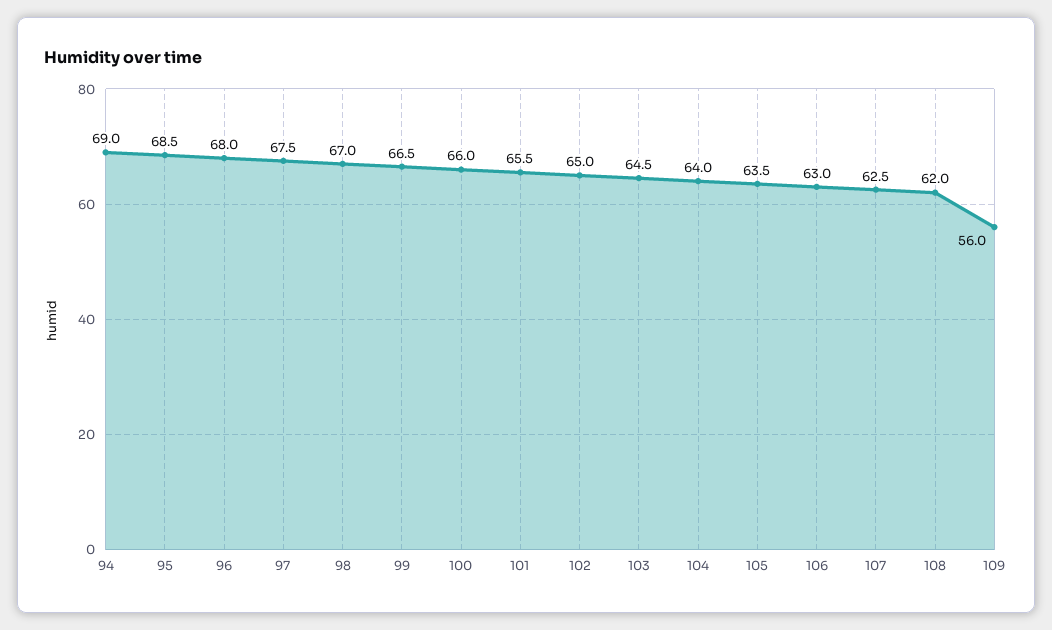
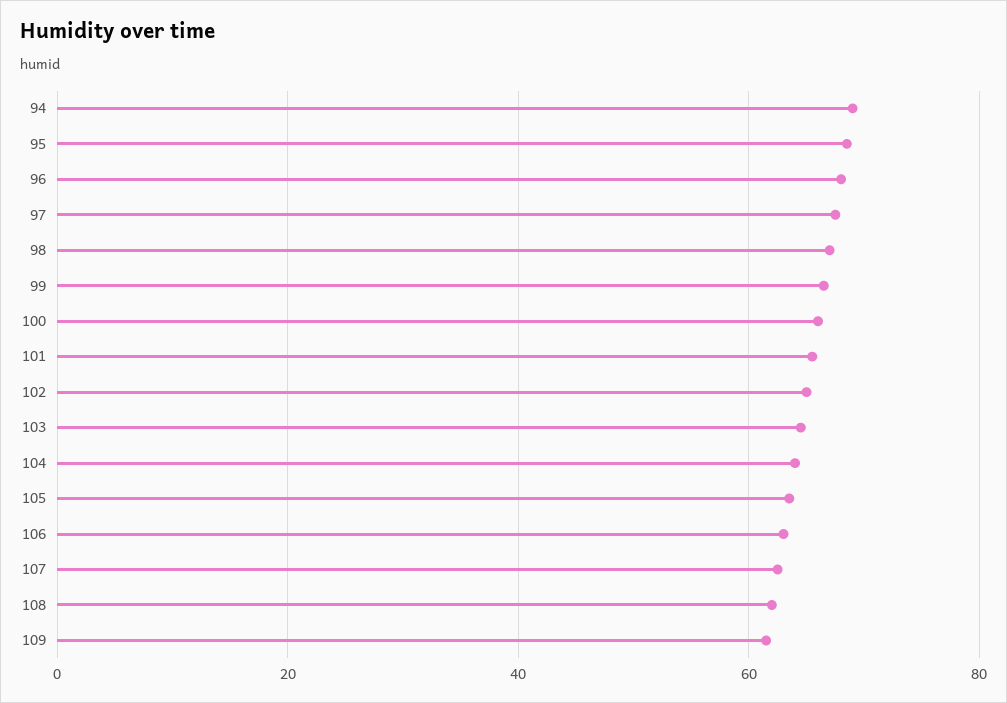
  {
    "94": 69,
    "95": 68.5,
    "96": 68,
    "97": 67.5,
    "98": 67,
    "99": 66.5,
    "100": 66,
    "101": 65.5,
    "102": 65,
    "103": 64.5,
    "104": 64,
    "105": 63.5,
    "106": 63,
    "107": 62.5,
    "108": 62,
-   "109": 56
+   "109": 62
  }

